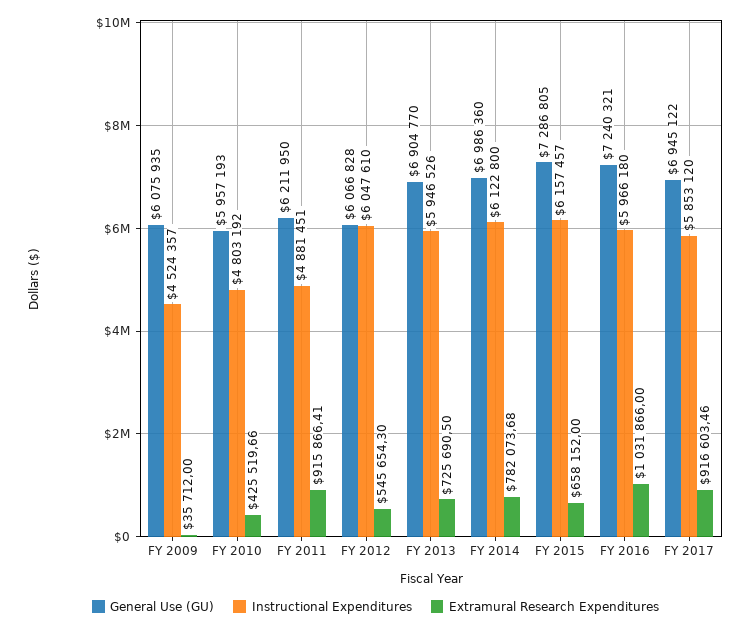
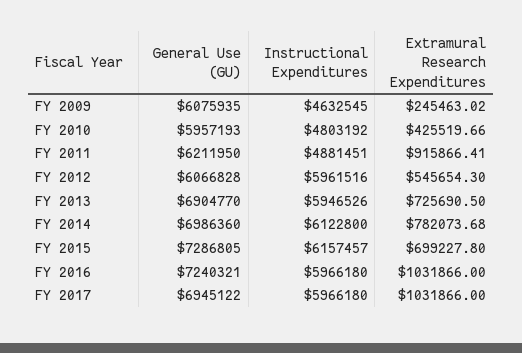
  {
    "General Use (GU)": {
      "FY 2009": 6075935,
      "FY 2010": 5957193,
      "FY 2011": 6211950,
      "FY 2012": 6066828,
      "FY 2013": 6904770,
      "FY 2014": 6986360,
      "FY 2015": 7286805,
      "FY 2016": 7240321,
      "FY 2017": 6945122
    },
    "Instructional Expenditures": {
-     "FY 2009": 4524357,
+     "FY 2009": 4632545,
      "FY 2010": 4803192,
      "FY 2011": 4881451,
-     "FY 2012": 6047610,
+     "FY 2012": 5961516,
      "FY 2013": 5946526,
      "FY 2014": 6122800,
      "FY 2015": 6157457,
      "FY 2016": 5966180,
-     "FY 2017": 5853120
+     "FY 2017": 5966180
    },
    "Extramural Research Expenditures": {
-     "FY 2009": 35712,
+     "FY 2009": 245463.02,
      "FY 2010": 425519.66,
      "FY 2011": 915866.41,
      "FY 2012": 545654.3,
      "FY 2013": 725690.5,
      "FY 2014": 782073.68,
-     "FY 2015": 658152,
+     "FY 2015": 699227.8,
      "FY 2016": 1031866,
-     "FY 2017": 916603.46
+     "FY 2017": 1031866
    }
  }

